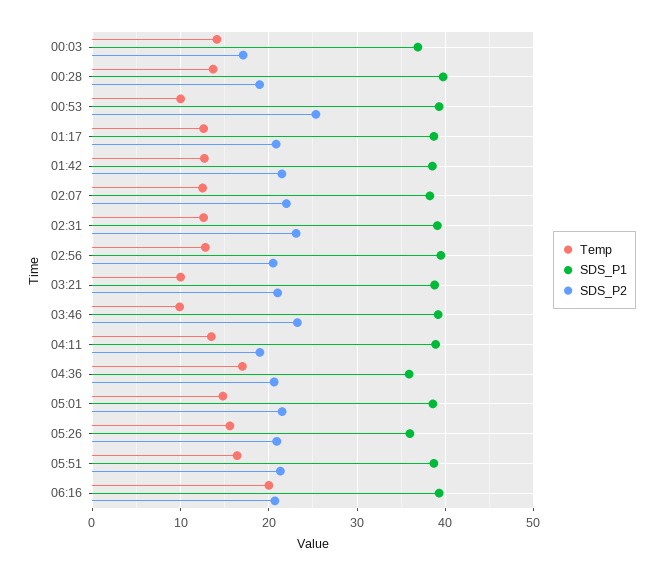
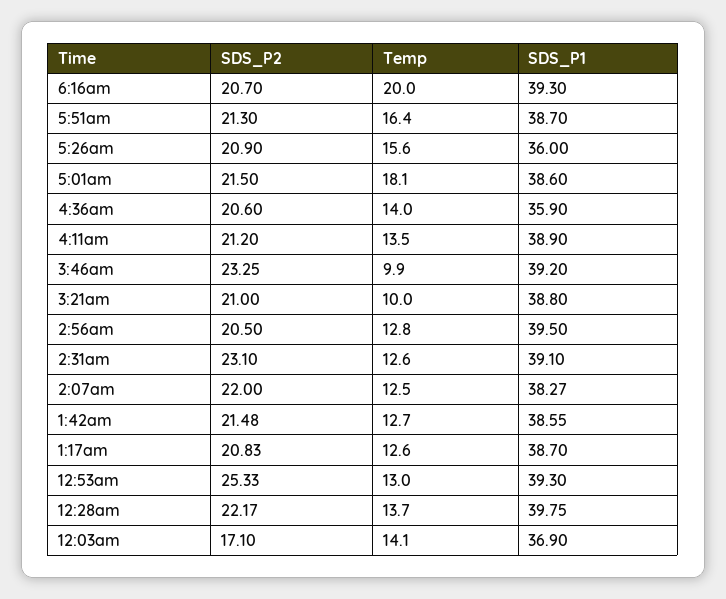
  {
    "Temp": {
      "00:03": 14.1,
      "00:28": 13.7,
-     "00:53": 10,
+     "00:53": 13,
      "01:17": 12.6,
      "01:42": 12.7,
      "02:07": 12.5,
      "02:31": 12.6,
      "02:56": 12.8,
      "03:21": 10,
      "03:46": 9.9,
      "04:11": 13.5,
-     "04:36": 17,
+     "04:36": 14,
-     "05:01": 15,
+     "05:01": 18.1,
      "05:26": 15.6,
      "05:51": 16.4,
      "06:16": 20
    },
    "SDS_P1": {
      "00:03": 36.9,
      "00:28": 39.75,
      "00:53": 39.3,
      "01:17": 38.7,
      "01:42": 38.55,
      "02:07": 38.27,
      "02:31": 39.1,
      "02:56": 39.5,
      "03:21": 38.8,
      "03:46": 39.2,
      "04:11": 38.9,
      "04:36": 35.9,
      "05:01": 38.6,
      "05:26": 36,
      "05:51": 38.7,
      "06:16": 39.3
    },
    "SDS_P2": {
      "00:03": 17.1,
-     "00:28": 19,
+     "00:28": 22.17,
      "00:53": 25.33,
      "01:17": 20.83,
      "01:42": 21.48,
      "02:07": 22,
      "02:31": 23.1,
      "02:56": 20.5,
      "03:21": 21,
      "03:46": 23.25,
-     "04:11": 19,
+     "04:11": 21.2,
      "04:36": 20.6,
      "05:01": 21.5,
      "05:26": 20.9,
      "05:51": 21.3,
      "06:16": 20.7
    }
  }

